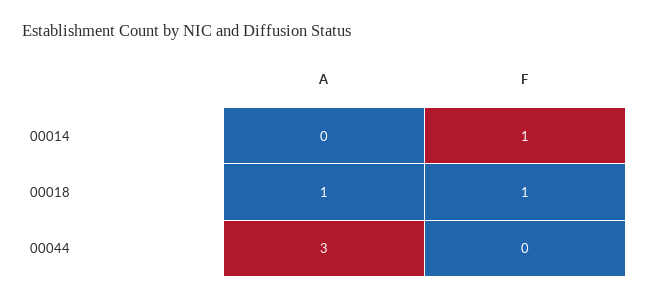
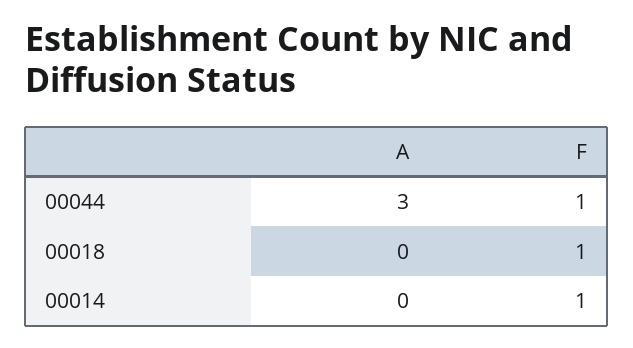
  {
    "A": {
      "00014": 0,
-     "00018": 1,
+     "00018": 0,
      "00044": 3
    },
    "F": {
      "00014": 1,
      "00018": 1,
-     "00044": 0
+     "00044": 1
    }
  }

